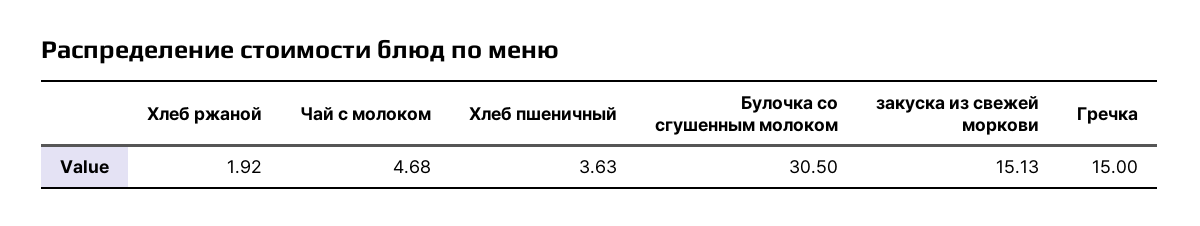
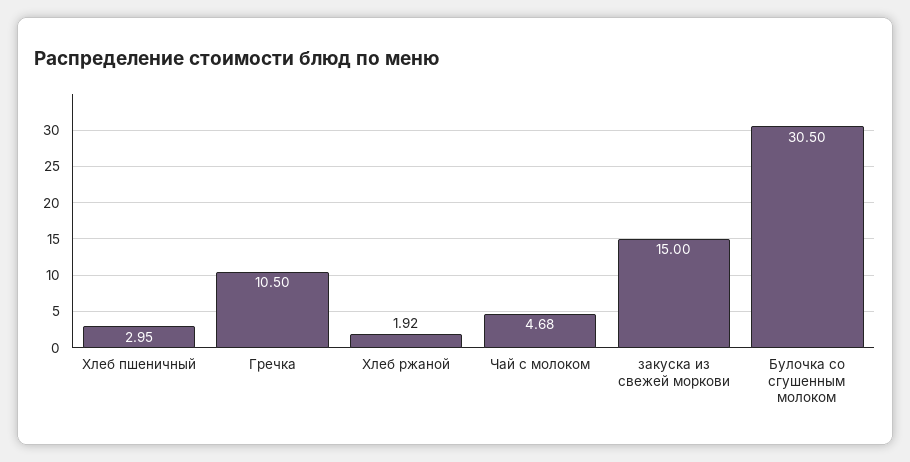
  {
    "Хлеб ржаной": 1.92,
    "Чай с молоком": 4.68,
-   "Хлеб пшеничный": 3.63,
+   "Хлеб пшеничный": 2.95,
    "Булочка со сгушенным молоком": 30.5,
-   "закуска из свежей моркови": 15.13,
+   "закуска из свежей моркови": 15,
-   "Гречка": 15
+   "Гречка": 10.5
  }

